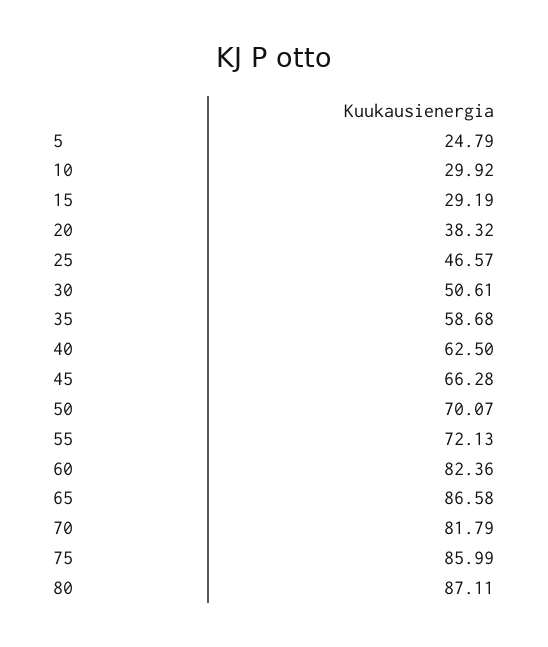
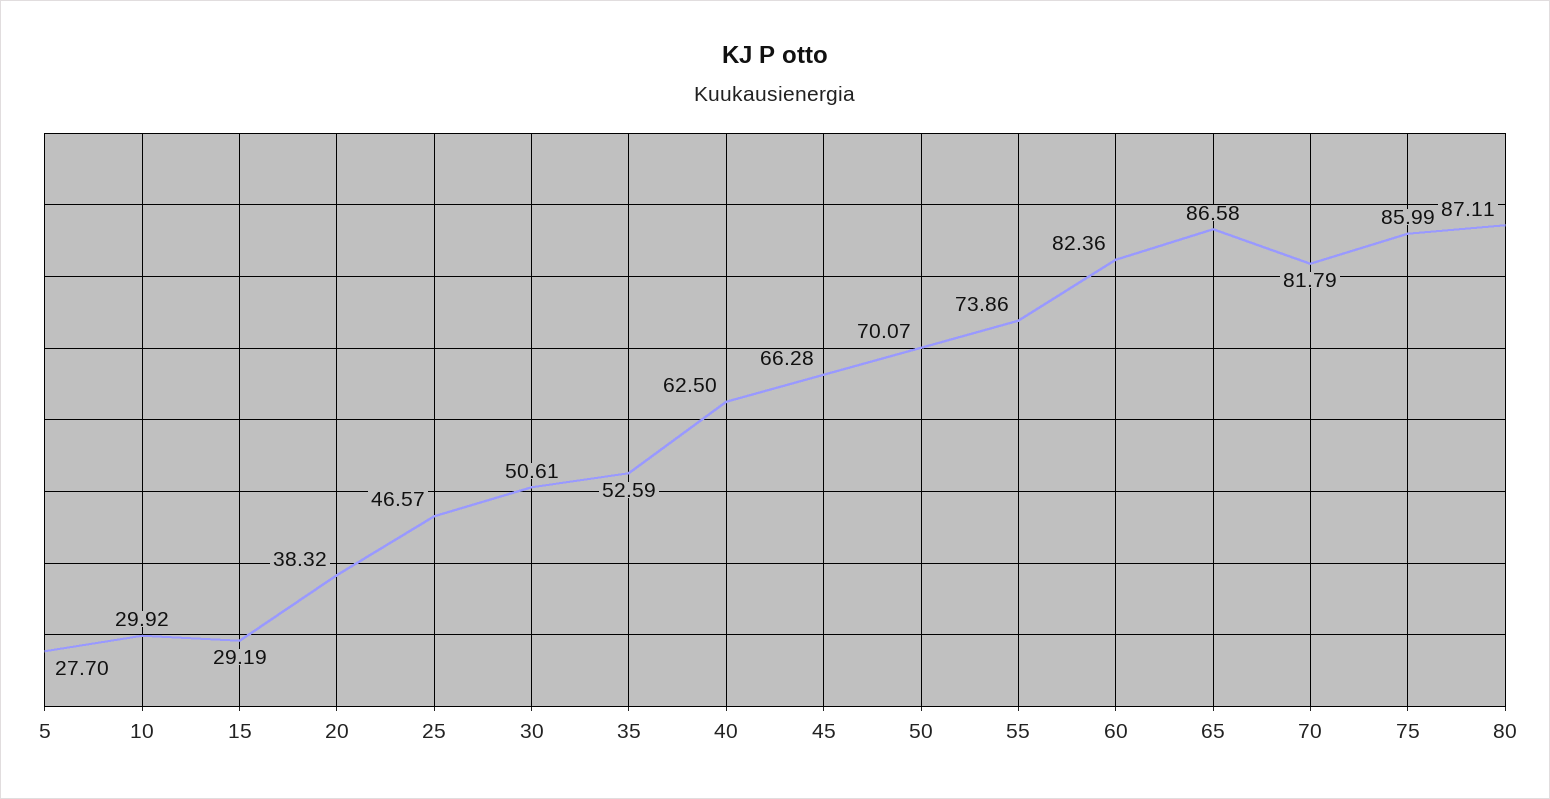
  {
-   "5": 24.79,
+   "5": 27.7,
    "10": 29.92,
    "15": 29.19,
    "20": 38.32,
    "25": 46.57,
    "30": 50.61,
-   "35": 58.68,
+   "35": 52.59,
    "40": 62.5,
    "45": 66.28,
    "50": 70.07,
-   "55": 72.13,
+   "55": 73.86,
    "60": 82.36,
    "65": 86.58,
    "70": 81.79,
    "75": 85.99,
    "80": 87.11
  }

